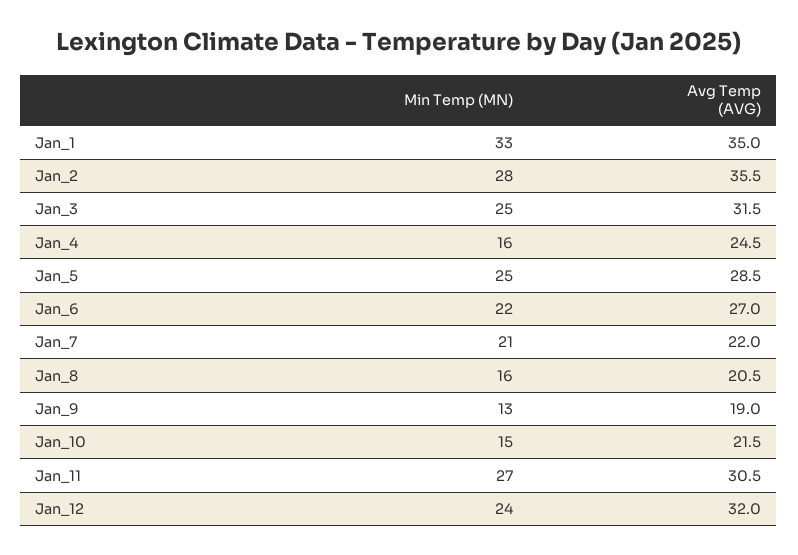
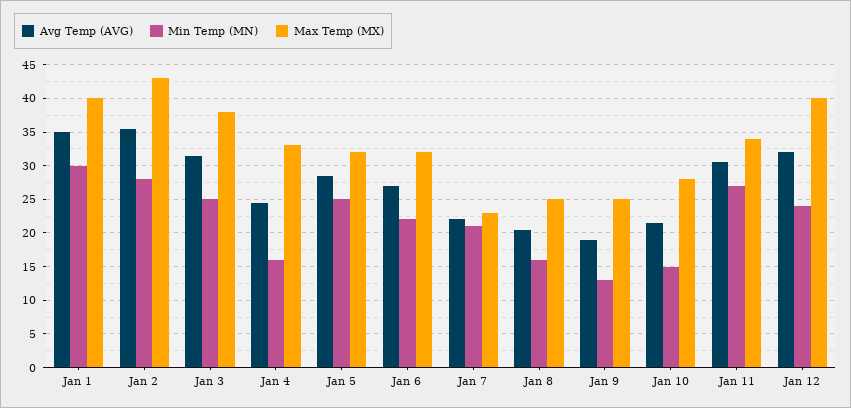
  {
    "Min Temp (MN)": {
-     "Jan_1": 33,
+     "Jan_1": 30,
      "Jan_2": 28,
      "Jan_3": 25,
      "Jan_4": 16,
      "Jan_5": 25,
      "Jan_6": 22,
      "Jan_7": 21,
      "Jan_8": 16,
      "Jan_9": 13,
      "Jan_10": 15,
      "Jan_11": 27,
      "Jan_12": 24
    },
    "Avg Temp (AVG)": {
      "Jan_1": 35,
      "Jan_2": 35.5,
      "Jan_3": 31.5,
      "Jan_4": 24.5,
      "Jan_5": 28.5,
      "Jan_6": 27,
      "Jan_7": 22,
      "Jan_8": 20.5,
      "Jan_9": 19,
      "Jan_10": 21.5,
      "Jan_11": 30.5,
      "Jan_12": 32
-   }
+   },
+   "Max Temp (MX)": {
+     "Jan_1": 40,
+     "Jan_2": 43,
+     "Jan_3": 38,
+     "Jan_4": 33,
+     "Jan_5": 32,
+     "Jan_6": 32,
+     "Jan_7": 23,
+     "Jan_8": 25,
+     "Jan_9": 25,
+     "Jan_10": 28,
+     "Jan_11": 34,
+     "Jan_12": 40
+   }
  }

